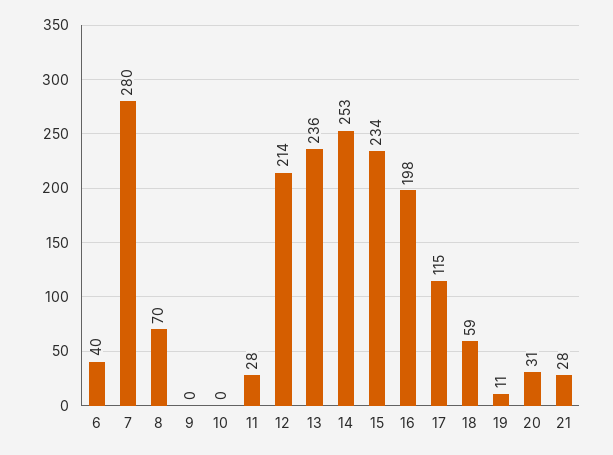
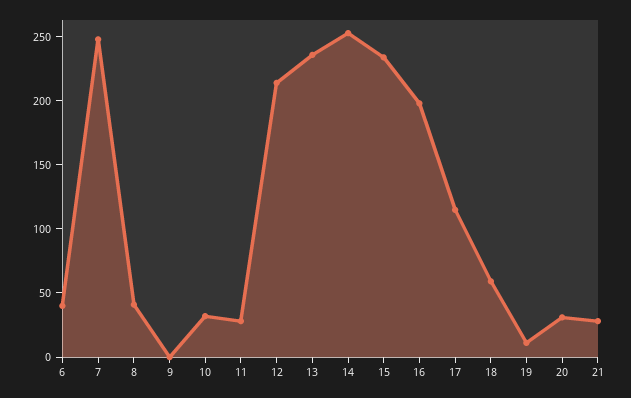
  {
    "6": 40,
-   "7": 280,
+   "7": 250,
-   "8": 70,
+   "8": 40,
    "9": 0,
-   "10": 0,
+   "10": 30,
    "11": 28,
    "12": 214,
    "13": 236,
    "14": 253,
    "15": 234,
    "16": 198,
    "17": 115,
    "18": 59,
    "19": 11,
    "20": 31,
    "21": 28
  }

